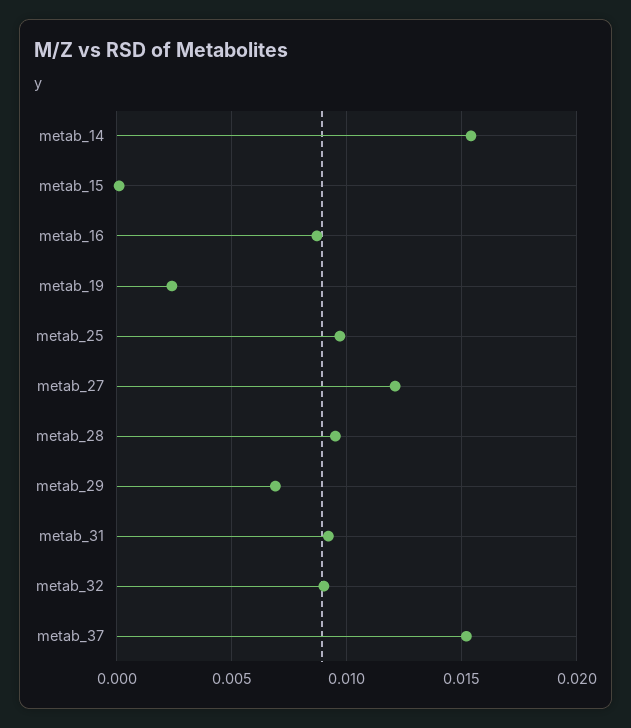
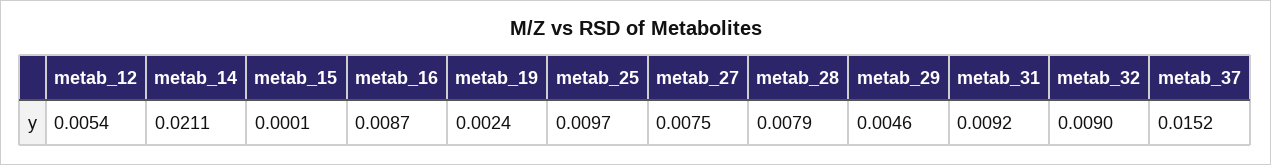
  {
-   "metab_14": 0.0155,
+   "metab_14": 0.0211,
    "metab_15": 0.0001,
    "metab_16": 0.0087,
    "metab_19": 0.0024,
    "metab_25": 0.0097,
-   "metab_27": 0.012,
+   "metab_27": 0.0075,
-   "metab_28": 0.0095,
+   "metab_28": 0.0079,
-   "metab_29": 0.007,
+   "metab_29": 0.0046,
    "metab_31": 0.0092,
    "metab_32": 0.009,
-   "metab_37": 0.0152
+   "metab_37": 0.0152,
+   "metab_12": 0.0054
  }

